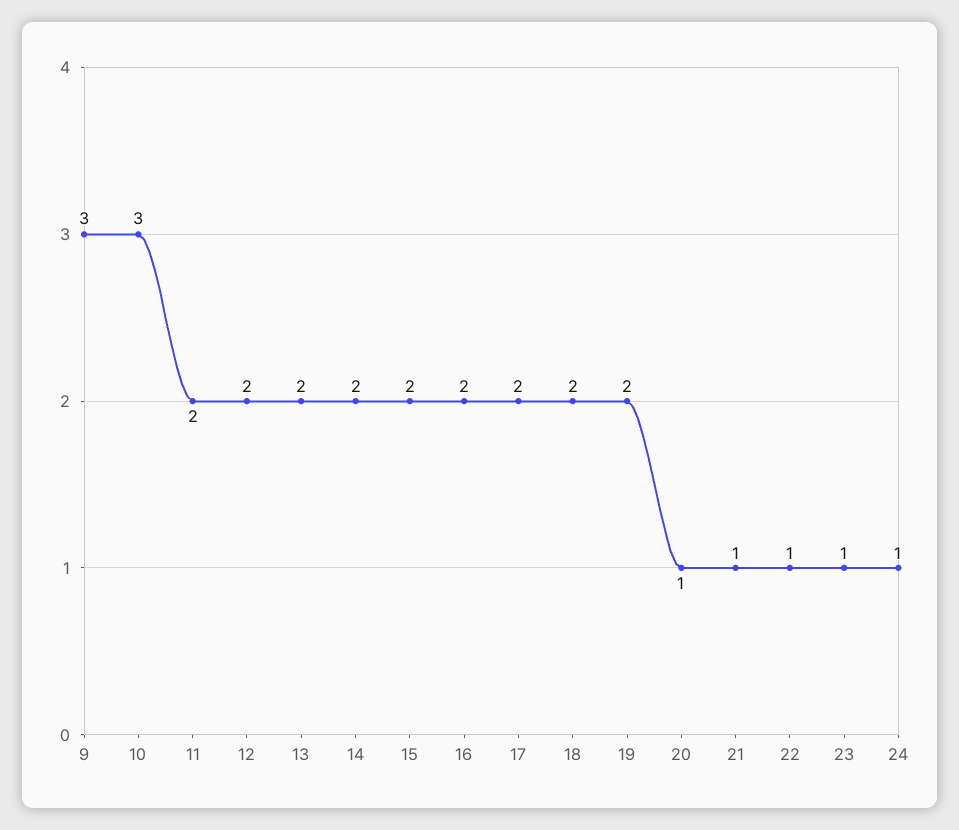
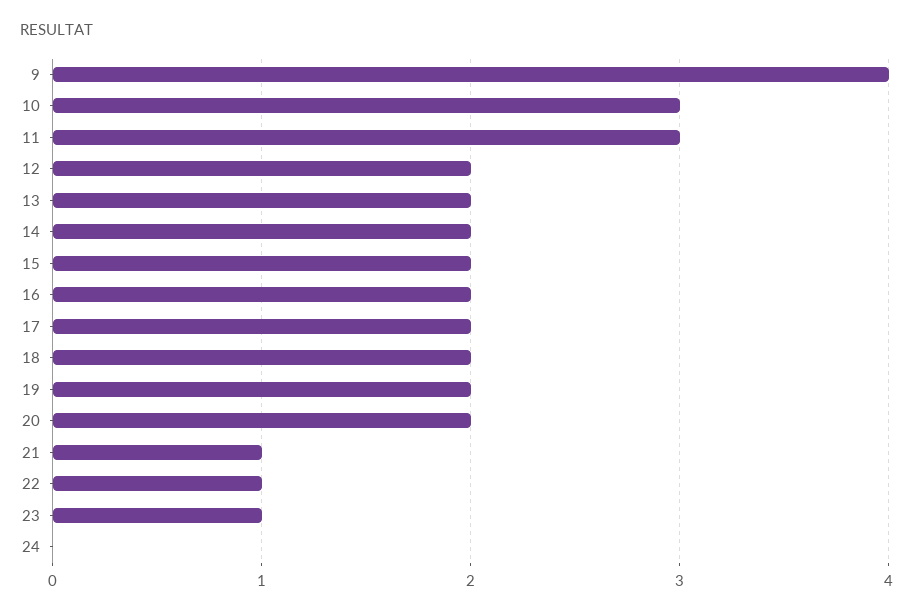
  {
-   "9": 3,
+   "9": 4,
    "10": 3,
-   "11": 2,
+   "11": 3,
    "12": 2,
    "13": 2,
    "14": 2,
    "15": 2,
    "16": 2,
    "17": 2,
    "18": 2,
    "19": 2,
-   "20": 1,
+   "20": 2,
    "21": 1,
    "22": 1,
    "23": 1,
-   "24": 1
+   "24": 0
  }

